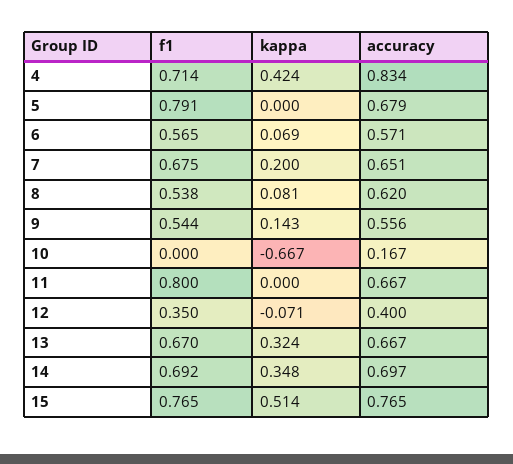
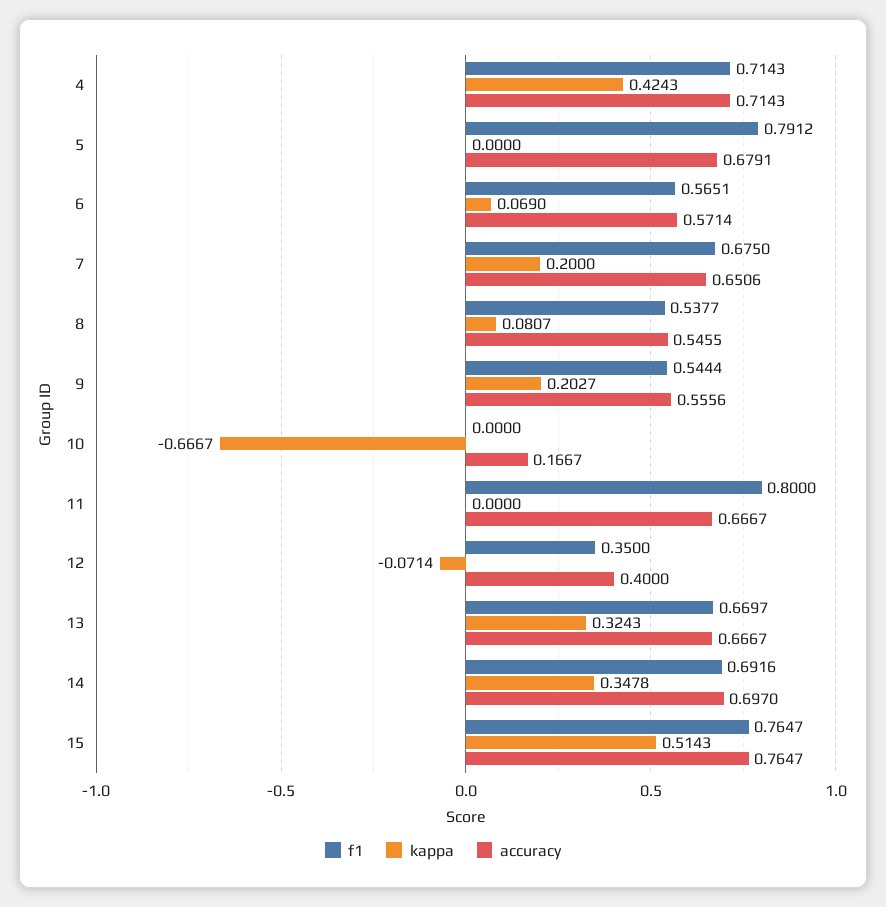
  {
    "f1": {
      "4": 0.7143,
      "5": 0.7912,
      "6": 0.5651,
      "7": 0.675,
      "8": 0.5377,
      "9": 0.5444,
      "10": 0,
      "11": 0.8,
      "12": 0.35,
      "13": 0.6697,
      "14": 0.6916,
      "15": 0.7647
    },
    "kappa": {
      "4": 0.4243,
      "5": 0,
      "6": 0.069,
      "7": 0.2,
      "8": 0.0807,
-     "9": 0.143,
+     "9": 0.2027,
      "10": -0.6667,
      "11": 0,
      "12": -0.0714,
      "13": 0.3243,
      "14": 0.3478,
      "15": 0.5143
    },
    "accuracy": {
-     "4": 0.834,
+     "4": 0.7143,
      "5": 0.6791,
      "6": 0.5714,
      "7": 0.6506,
-     "8": 0.62,
+     "8": 0.5455,
      "9": 0.5556,
      "10": 0.1667,
      "11": 0.6667,
      "12": 0.4,
      "13": 0.6667,
      "14": 0.697,
      "15": 0.7647
    }
  }

